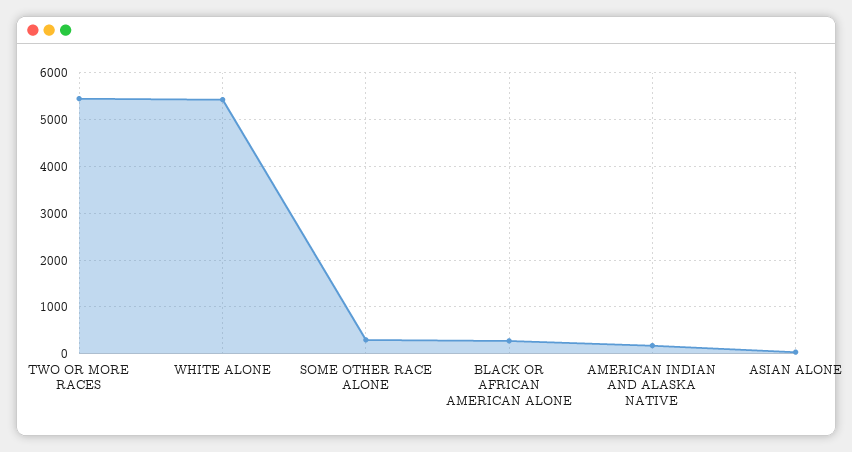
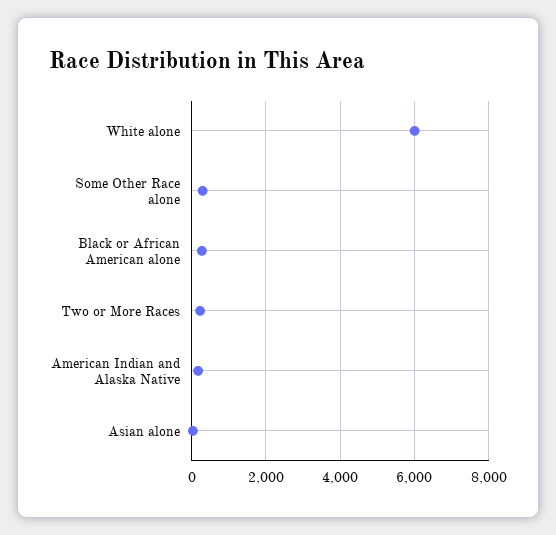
  {
-   "TWO OR MORE RACES": 5400,
+   "TWO OR MORE RACES": 200,
-   "WHITE ALONE": 5400,
+   "WHITE ALONE": 6000,
    "SOME OTHER RACE ALONE": 200,
    "BLACK OR AFRICAN AMERICAN ALONE": 200,
    "AMERICAN INDIAN AND ALASKA NATIVE": 200,
    "ASIAN ALONE": 0
  }

